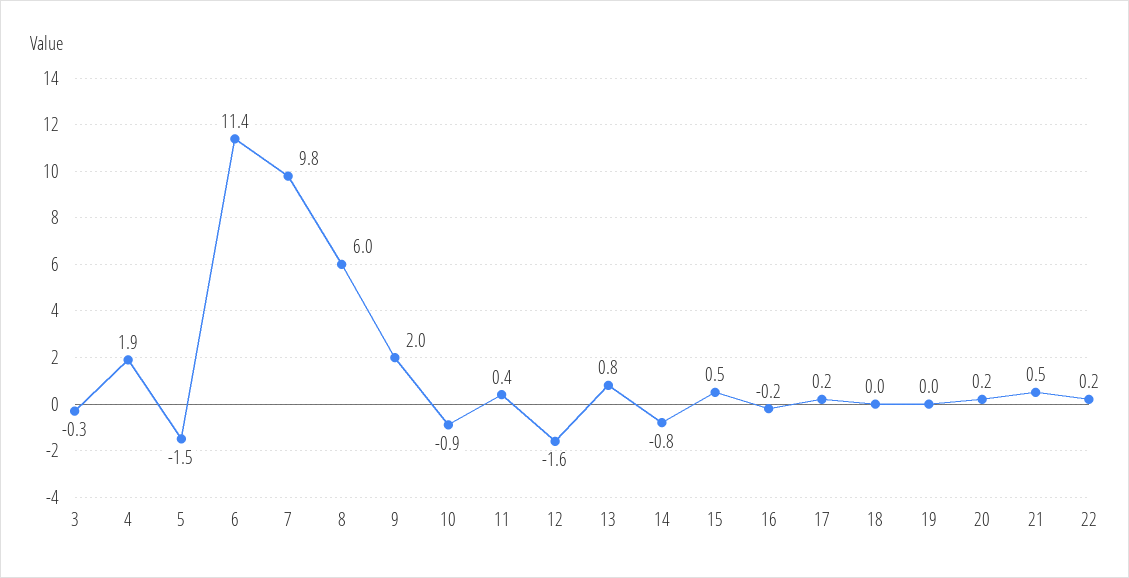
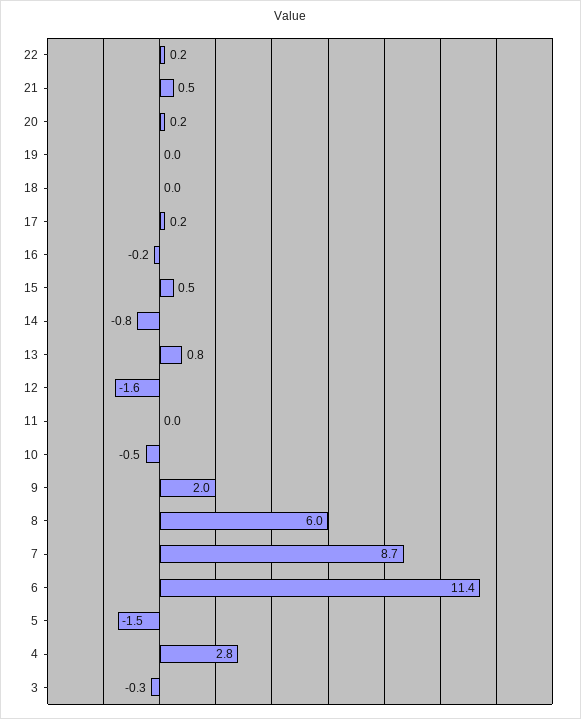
  {
    "3": -0.3,
-   "4": 1.9,
+   "4": 2.8,
    "5": -1.5,
    "6": 11.4,
-   "7": 9.8,
+   "7": 8.7,
    "8": 6,
    "9": 2,
-   "10": -0.9,
+   "10": -0.5,
-   "11": 0.4,
+   "11": 0,
    "12": -1.6,
    "13": 0.8,
    "14": -0.8,
    "15": 0.5,
    "16": -0.2,
    "17": 0.2,
    "18": 0,
    "19": 0,
    "20": 0.2,
    "21": 0.5,
    "22": 0.2
  }

